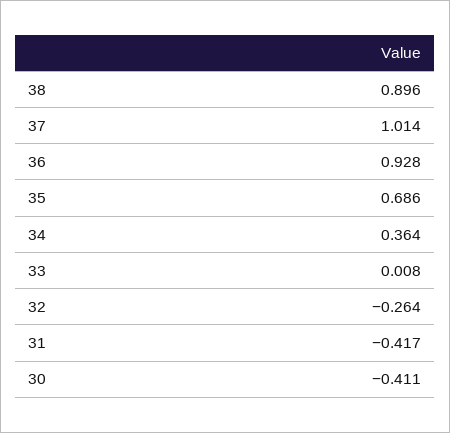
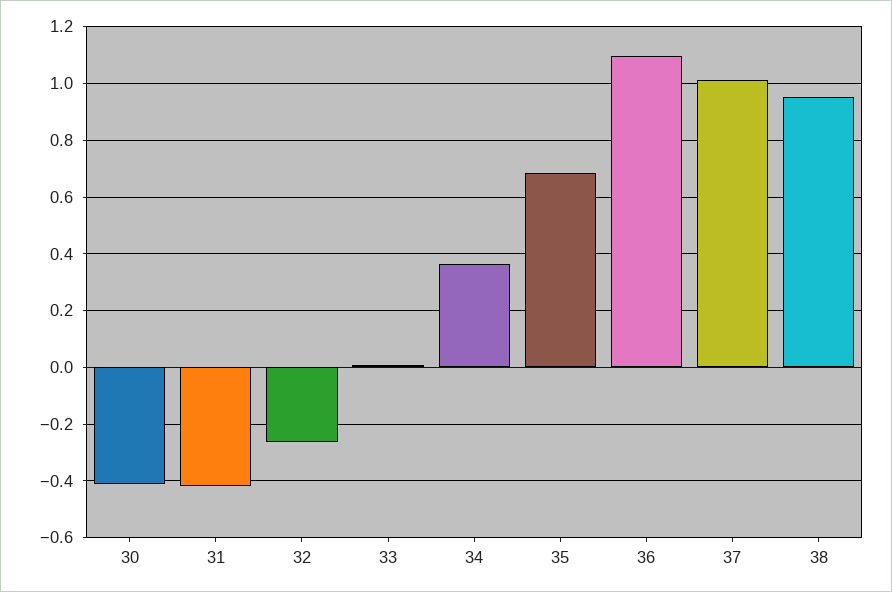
  {
-   "38": 0.896,
+   "38": 0.95,
    "37": 1.014,
-   "36": 0.928,
+   "36": 1.1,
    "35": 0.686,
    "34": 0.364,
    "33": 0.008,
    "32": -0.264,
    "31": -0.417,
    "30": -0.411
  }

